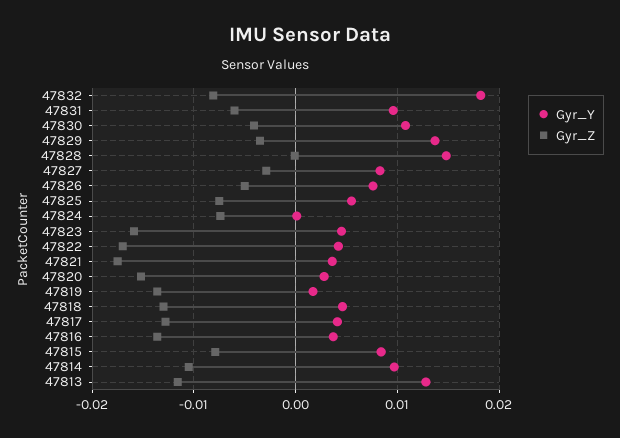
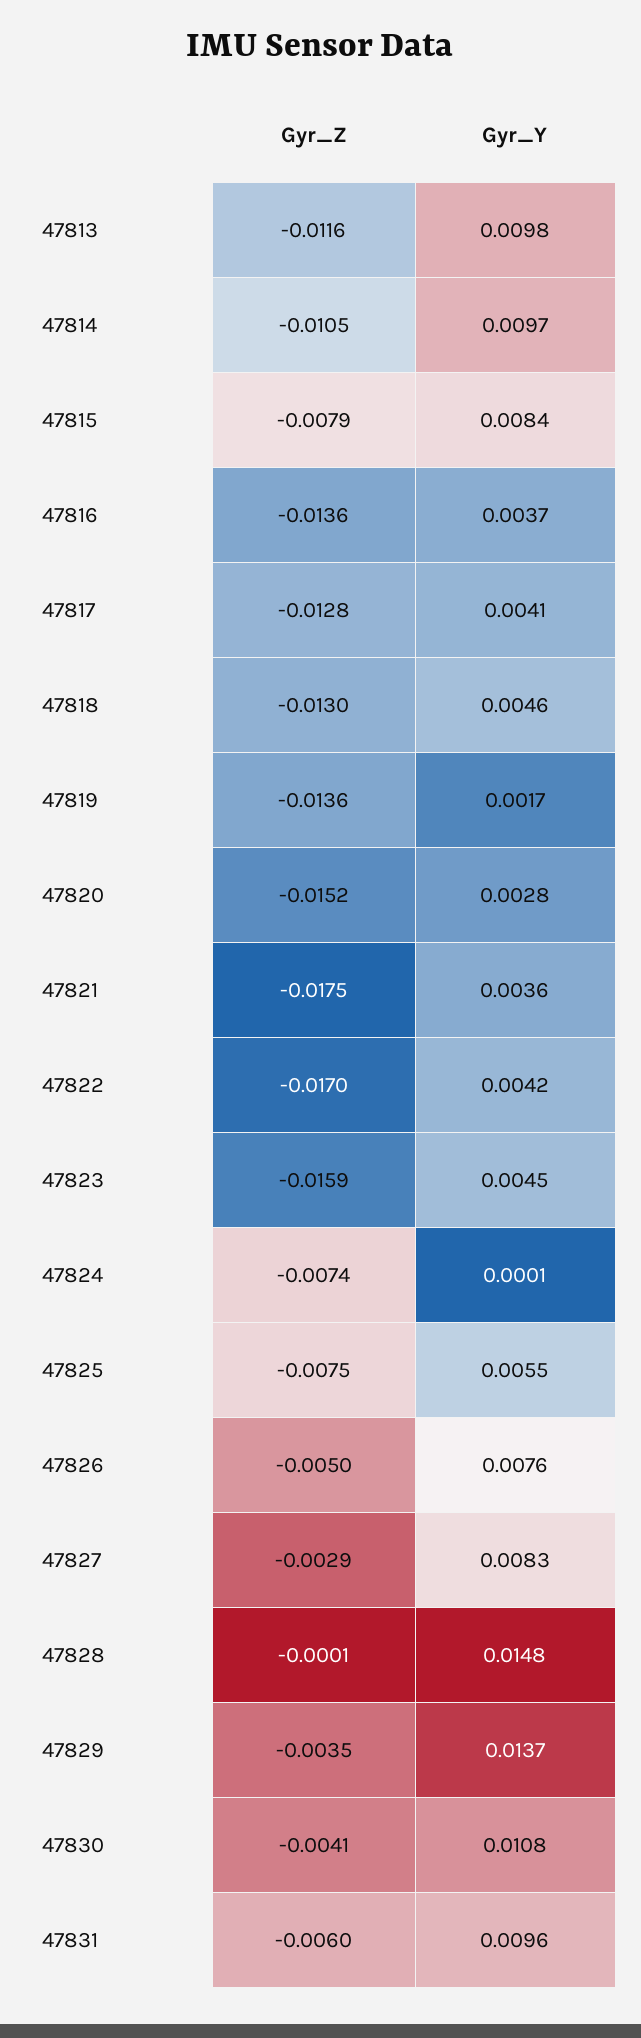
  {
    "Gyr_Y": {
-     "47832": 0.018,
      "47831": 0.0096,
      "47830": 0.0108,
      "47829": 0.0137,
      "47828": 0.0148,
      "47827": 0.0083,
      "47826": 0.0076,
      "47825": 0.0055,
      "47824": 0.0001,
      "47823": 0.0045,
      "47822": 0.0042,
      "47821": 0.0036,
      "47820": 0.0028,
      "47819": 0.0017,
      "47818": 0.0046,
      "47817": 0.0041,
      "47816": 0.0037,
      "47815": 0.0084,
      "47814": 0.0097,
-     "47813": 0.013
+     "47813": 0.0098
    },
    "Gyr_Z": {
-     "47832": -0.008,
      "47831": -0.006,
      "47830": -0.0041,
      "47829": -0.0035,
      "47828": -0.0001,
      "47827": -0.0029,
      "47826": -0.005,
      "47825": -0.0075,
      "47824": -0.0074,
      "47823": -0.0159,
      "47822": -0.017,
      "47821": -0.0175,
      "47820": -0.0152,
      "47819": -0.0136,
      "47818": -0.013,
      "47817": -0.0128,
      "47816": -0.0136,
      "47815": -0.0079,
      "47814": -0.0105,
      "47813": -0.0116
    }
  }

